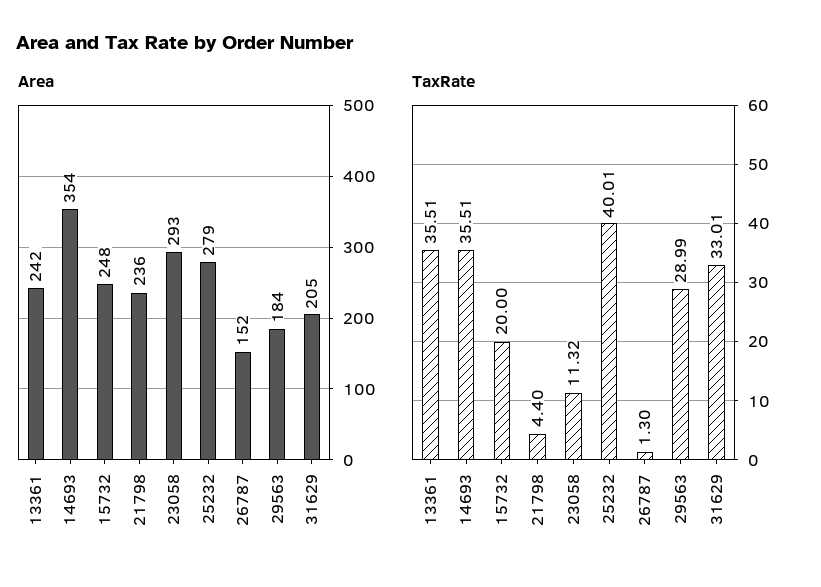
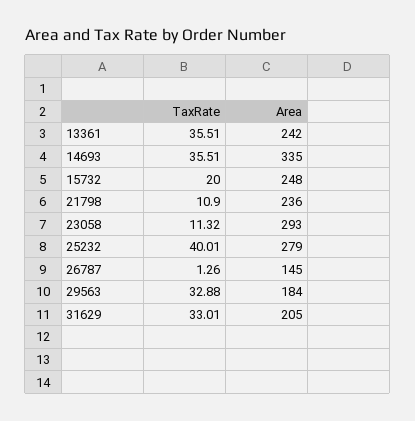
  {
    "Area": {
      "13361": 242,
-     "14693": 354,
+     "14693": 335,
      "15732": 248,
      "21798": 236,
      "23058": 293,
      "25232": 279,
-     "26787": 152,
+     "26787": 145,
      "29563": 184,
      "31629": 205
    },
    "TaxRate": {
      "13361": 35.51,
      "14693": 35.51,
      "15732": 20,
-     "21798": 4.4,
+     "21798": 10.9,
      "23058": 11.32,
      "25232": 40.01,
-     "26787": 1.3,
+     "26787": 1.26,
-     "29563": 28.99,
+     "29563": 32.88,
      "31629": 33.01
    }
  }

